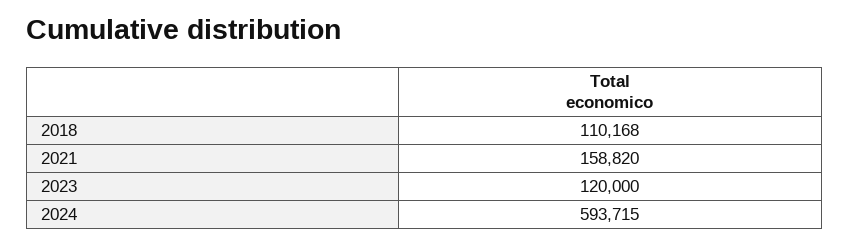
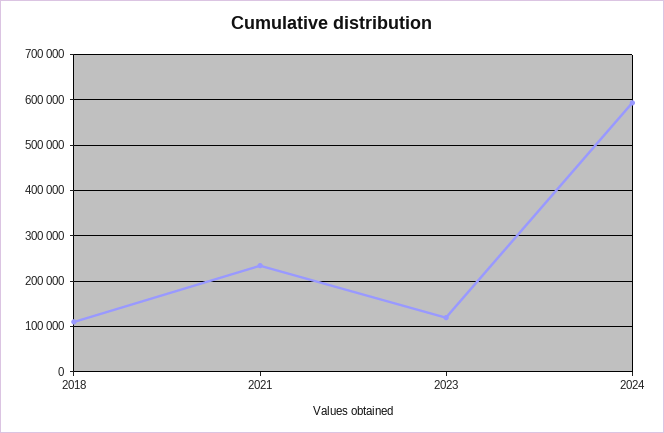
  {
    "2018": 110168,
-   "2021": 158820,
+   "2021": 240000,
    "2023": 120000,
    "2024": 593715
  }

